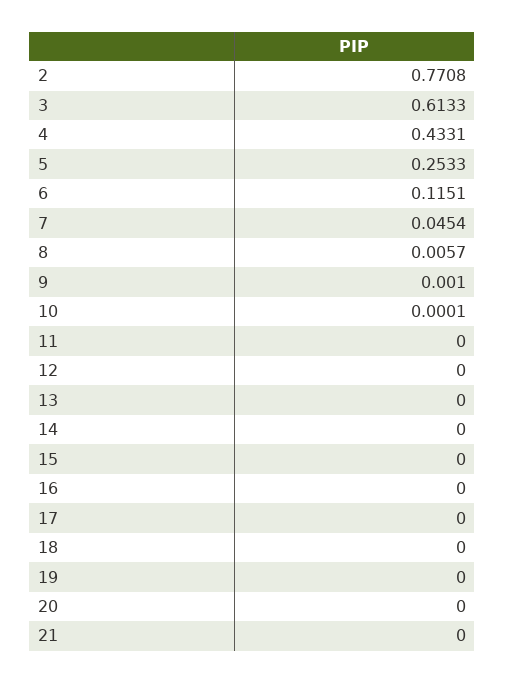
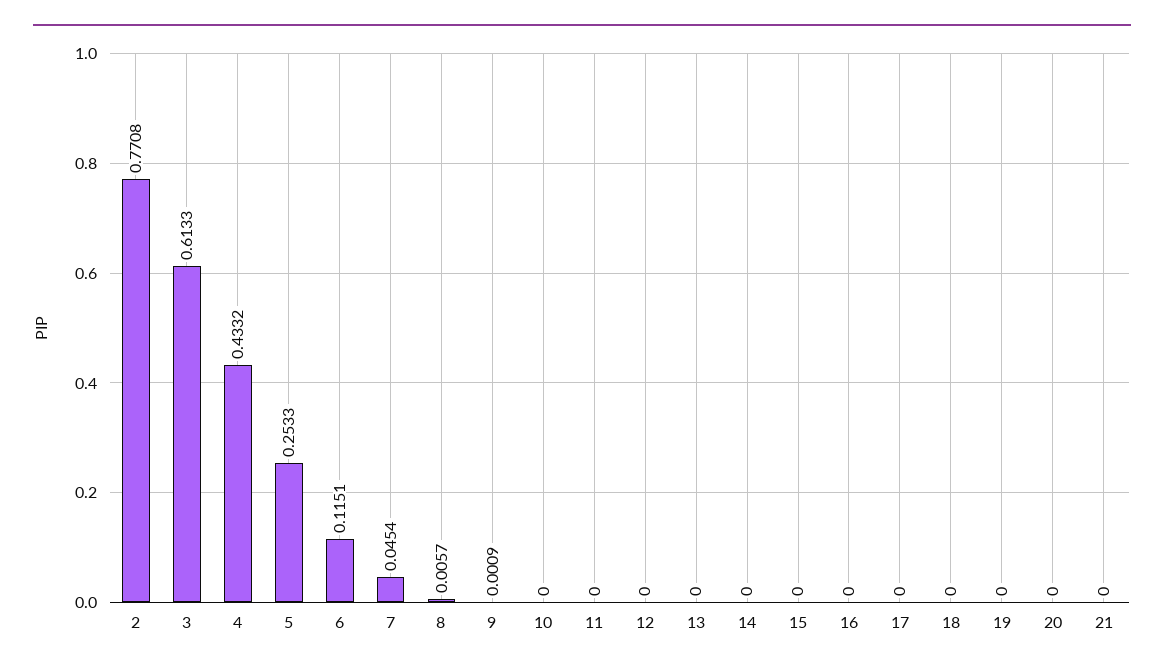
  {
    "2": 0.7708,
    "3": 0.6133,
-   "4": 0.4331,
+   "4": 0.4332,
    "5": 0.2533,
    "6": 0.1151,
    "7": 0.0454,
    "8": 0.0057,
-   "9": 0.001,
+   "9": 0.0009,
-   "10": 0.0001,
+   "10": 0,
    "11": 0,
    "12": 0,
    "13": 0,
    "14": 0,
    "15": 0,
    "16": 0,
    "17": 0,
    "18": 0,
    "19": 0,
    "20": 0,
    "21": 0
  }

